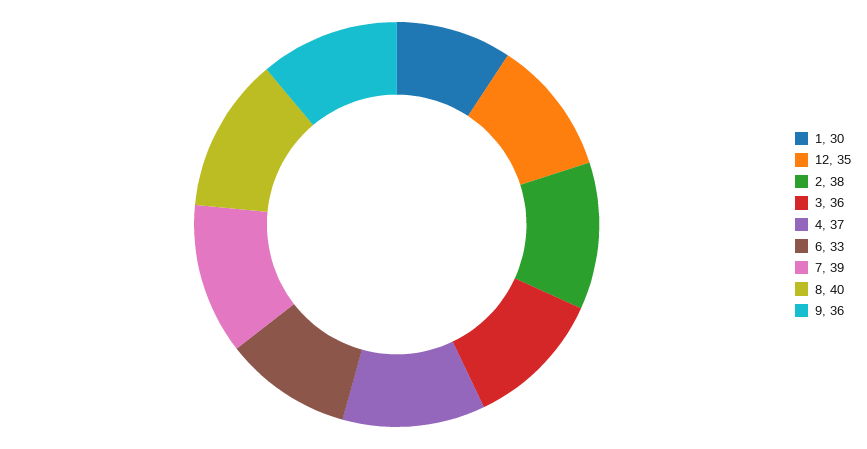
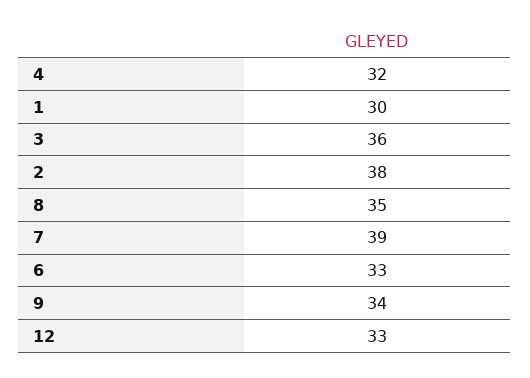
  {
    "1": 30,
-   "12": 35,
+   "12": 33,
    "2": 38,
    "3": 36,
-   "4": 37,
+   "4": 32,
    "6": 33,
    "7": 39,
-   "8": 40,
+   "8": 35,
-   "9": 36
+   "9": 34
  }

